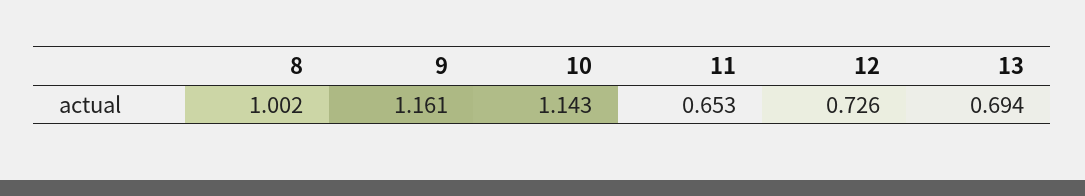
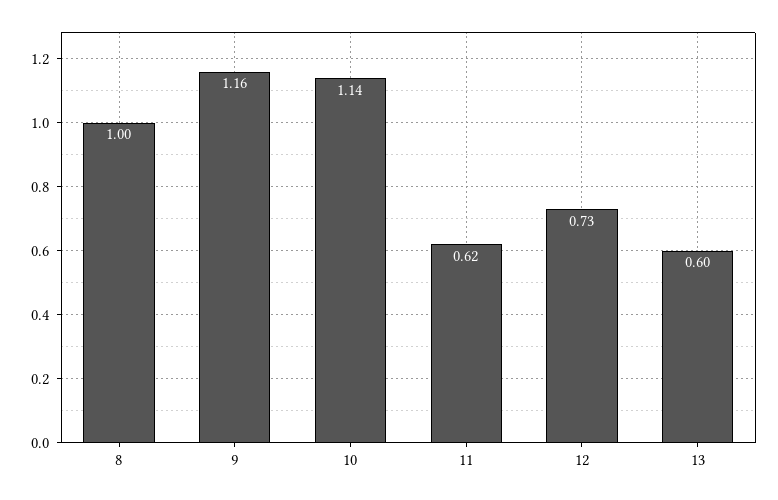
  {
    "8": 1.002,
    "9": 1.161,
    "10": 1.143,
-   "11": 0.653,
+   "11": 0.62,
    "12": 0.726,
-   "13": 0.694
+   "13": 0.6
  }

